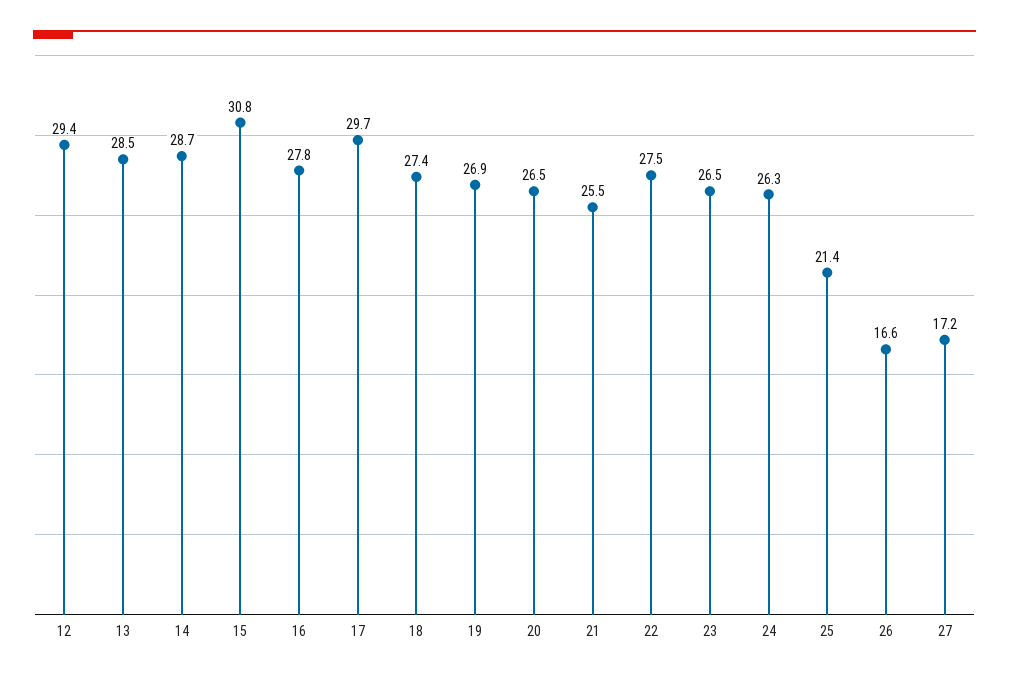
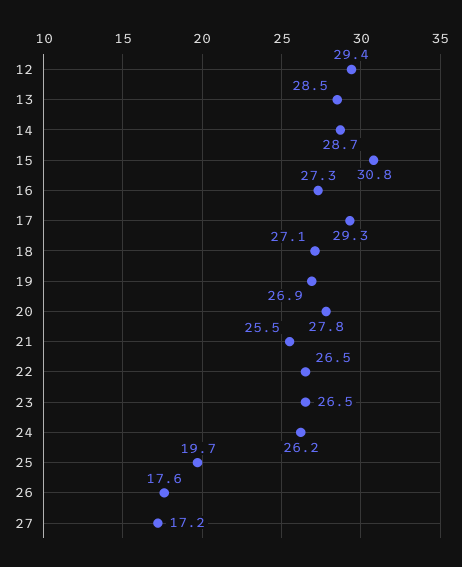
  {
    "12": 29.4,
    "13": 28.5,
    "14": 28.7,
    "15": 30.8,
-   "16": 27.8,
+   "16": 27.3,
-   "17": 29.7,
+   "17": 29.3,
-   "18": 27.4,
+   "18": 27.1,
    "19": 26.9,
-   "20": 26.5,
+   "20": 27.8,
    "21": 25.5,
-   "22": 27.5,
+   "22": 26.5,
    "23": 26.5,
-   "24": 26.3,
+   "24": 26.2,
-   "25": 21.4,
+   "25": 19.7,
-   "26": 16.6,
+   "26": 17.6,
    "27": 17.2
  }

